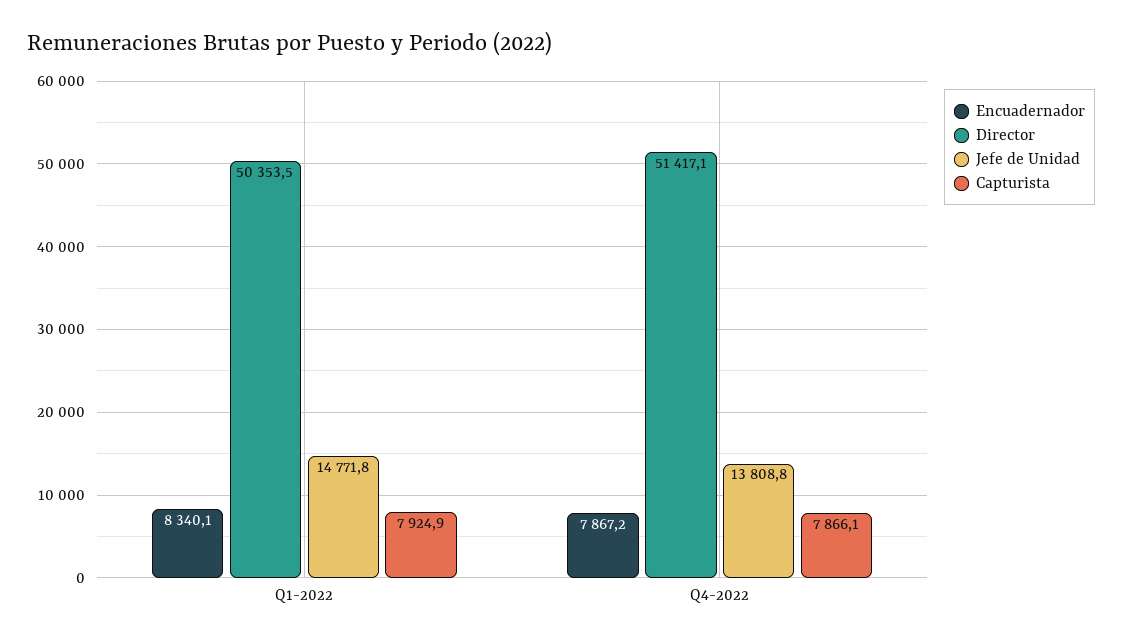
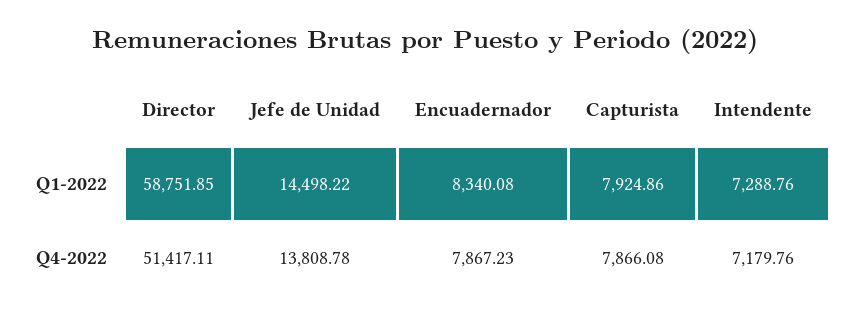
  {
    "Encuadernador": {
      "Q1-2022": 8340.08,
      "Q4-2022": 7867.23
    },
    "Director": {
-     "Q1-2022": 50353.5,
+     "Q1-2022": 58751.85,
      "Q4-2022": 51417.11
    },
    "Jefe de Unidad": {
-     "Q1-2022": 14771.8,
+     "Q1-2022": 14498.22,
      "Q4-2022": 13808.78
    },
    "Capturista": {
      "Q1-2022": 7924.86,
      "Q4-2022": 7866.08
-   }
+   },
+   "Intendente": {
+     "Q1-2022": 7288.76,
+     "Q4-2022": 7179.76
+   }
  }

